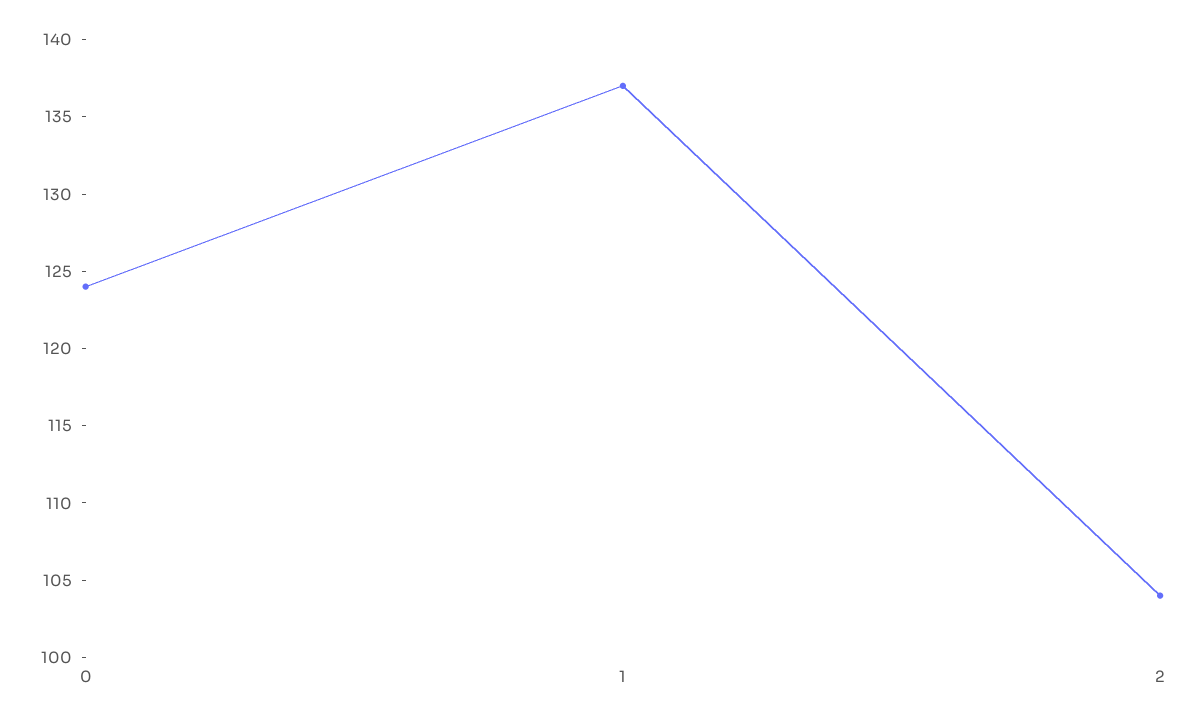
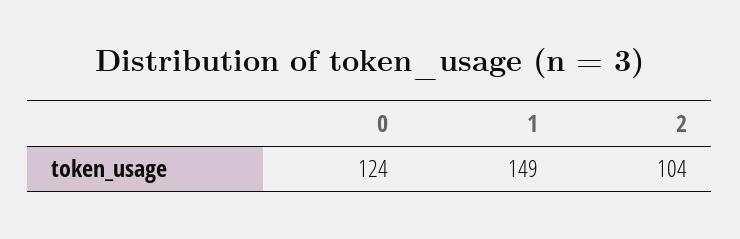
  {
    "0": 124,
-   "1": 137,
+   "1": 149,
    "2": 104
  }

